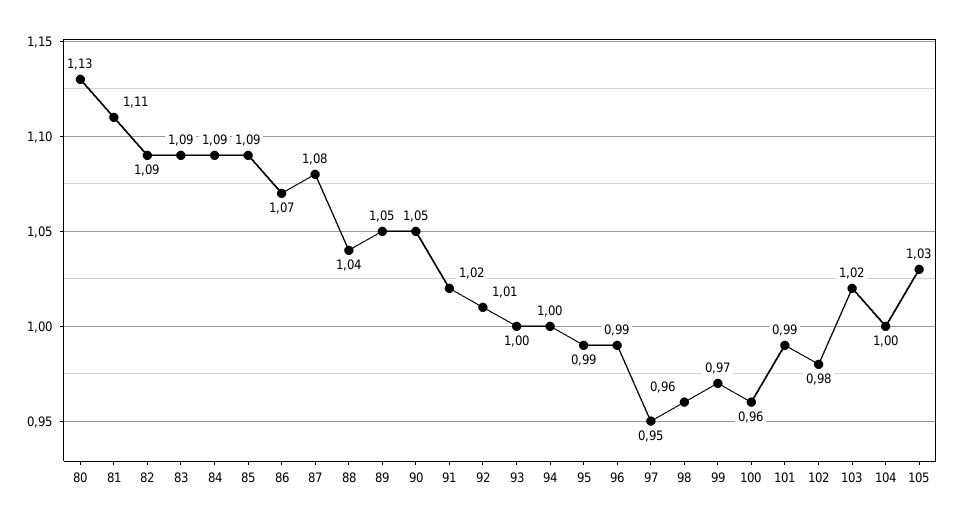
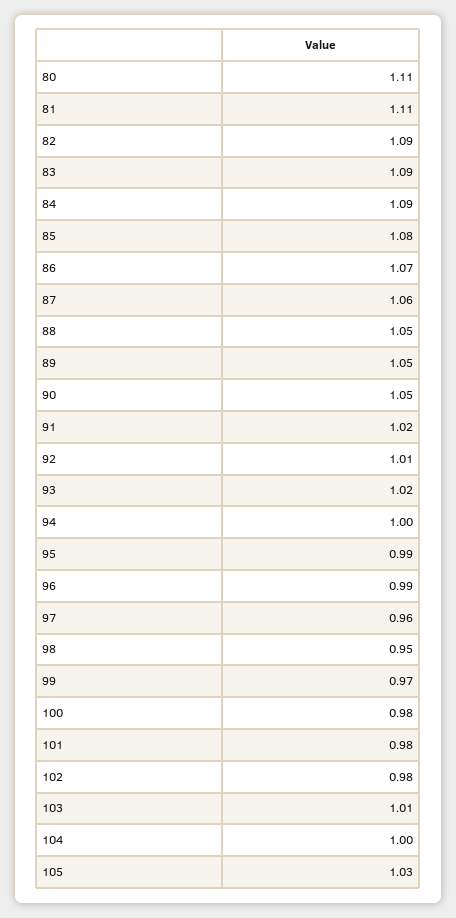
  {
-   "80": 1.13,
+   "80": 1.11,
    "81": 1.11,
    "82": 1.09,
    "83": 1.09,
    "84": 1.09,
-   "85": 1.09,
+   "85": 1.08,
    "86": 1.07,
-   "87": 1.08,
+   "87": 1.06,
-   "88": 1.04,
+   "88": 1.05,
    "89": 1.05,
    "90": 1.05,
    "91": 1.02,
    "92": 1.01,
-   "93": 1,
+   "93": 1.02,
    "94": 1,
    "95": 0.99,
    "96": 0.99,
-   "97": 0.95,
+   "97": 0.96,
-   "98": 0.96,
+   "98": 0.95,
    "99": 0.97,
-   "100": 0.96,
+   "100": 0.98,
-   "101": 0.99,
+   "101": 0.98,
    "102": 0.98,
-   "103": 1.02,
+   "103": 1.01,
    "104": 1,
    "105": 1.03
  }

